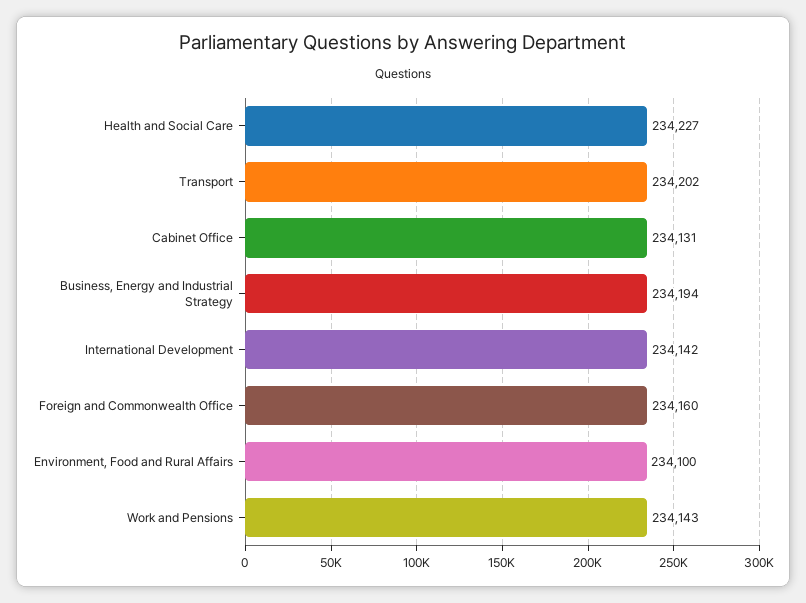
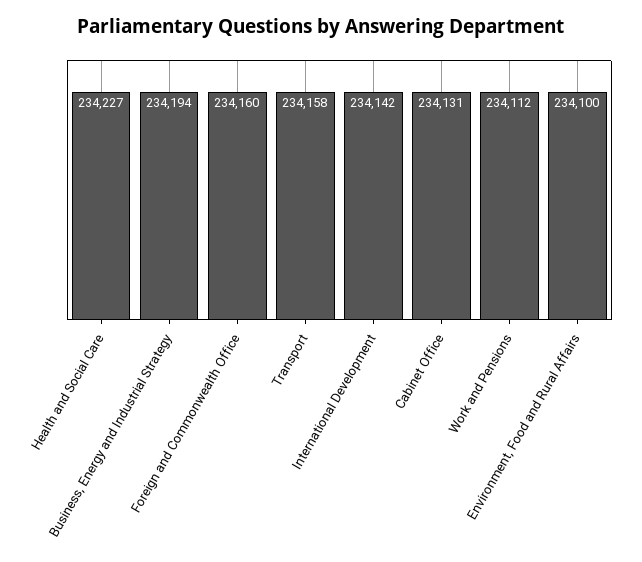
  {
    "Health and Social Care": 234227,
-   "Transport": 234202,
+   "Transport": 234158,
    "Cabinet Office": 234131,
    "Business, Energy and Industrial Strategy": 234194,
    "International Development": 234142,
    "Foreign and Commonwealth Office": 234160,
    "Environment, Food and Rural Affairs": 234100,
-   "Work and Pensions": 234143
+   "Work and Pensions": 234112
  }

